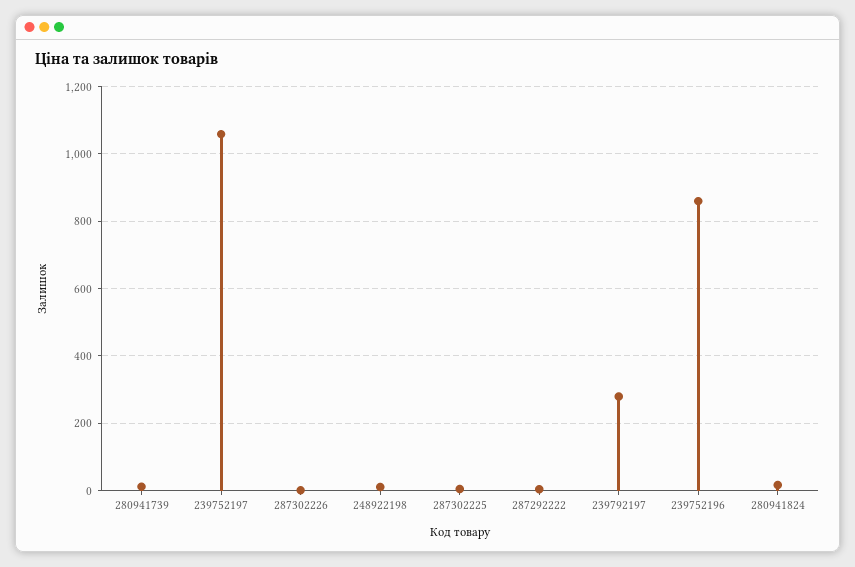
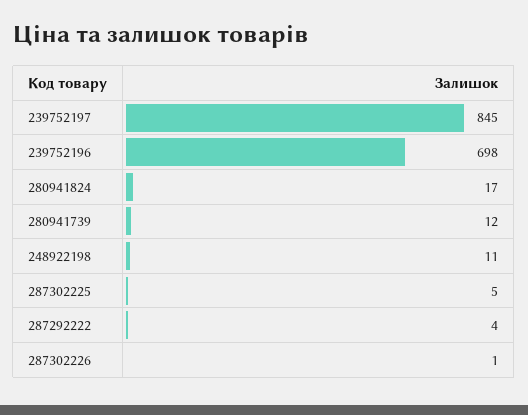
  {
    "280941739": 12,
-   "239752197": 1060,
+   "239752197": 845,
    "287302226": 1,
    "248922198": 11,
    "287302225": 5,
    "287292222": 4,
-   "239792197": 280,
-   "239752196": 860,
+   "239752196": 698,
    "280941824": 17
  }

